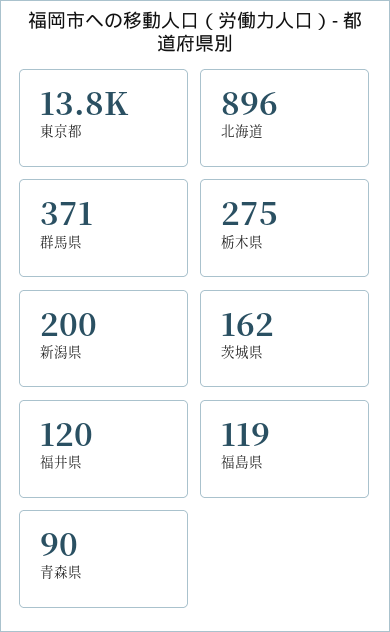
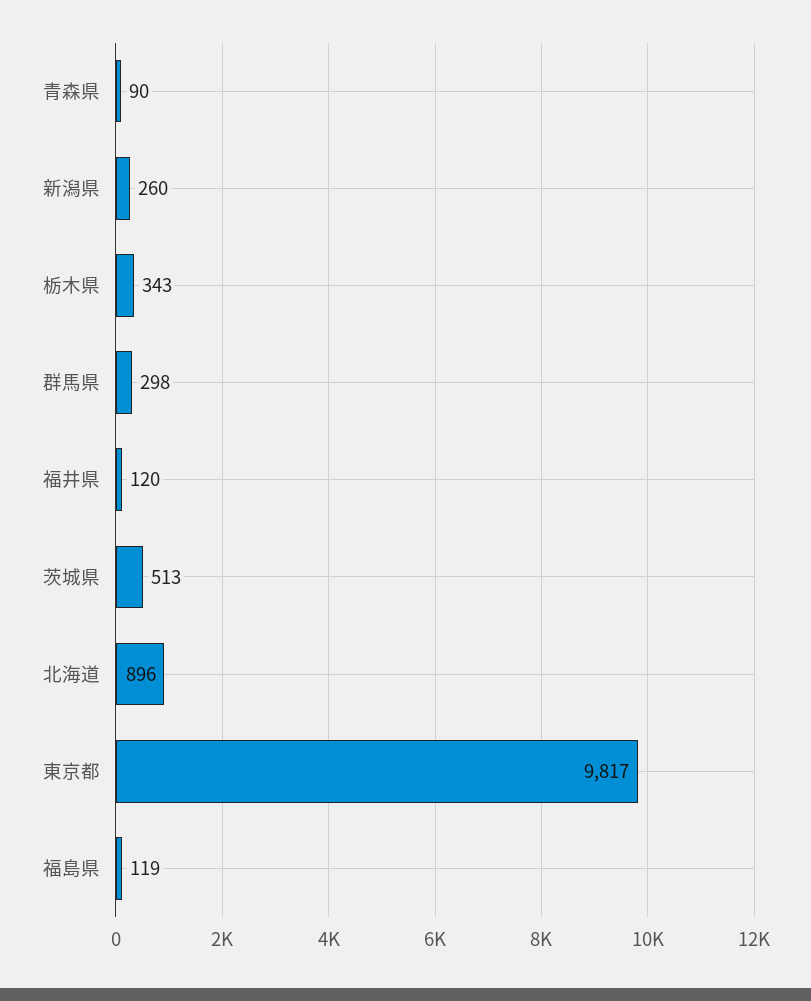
  {
-   "東京都": 13800,
+   "東京都": 9817,
    "北海道": 896,
-   "群馬県": 371,
+   "群馬県": 298,
-   "栃木県": 275,
+   "栃木県": 343,
-   "新潟県": 200,
+   "新潟県": 260,
-   "茨城県": 162,
+   "茨城県": 513,
    "福井県": 120,
    "福島県": 119,
    "青森県": 90
  }

